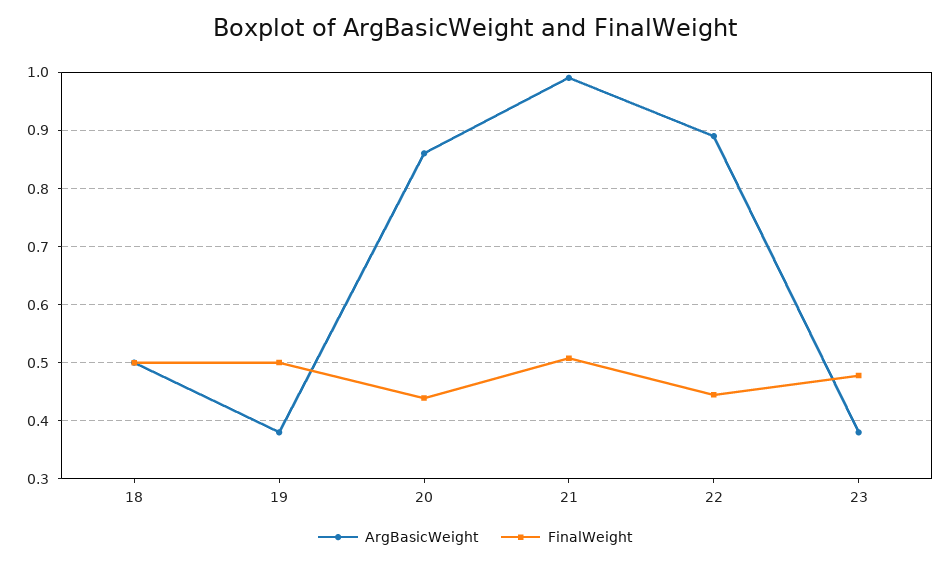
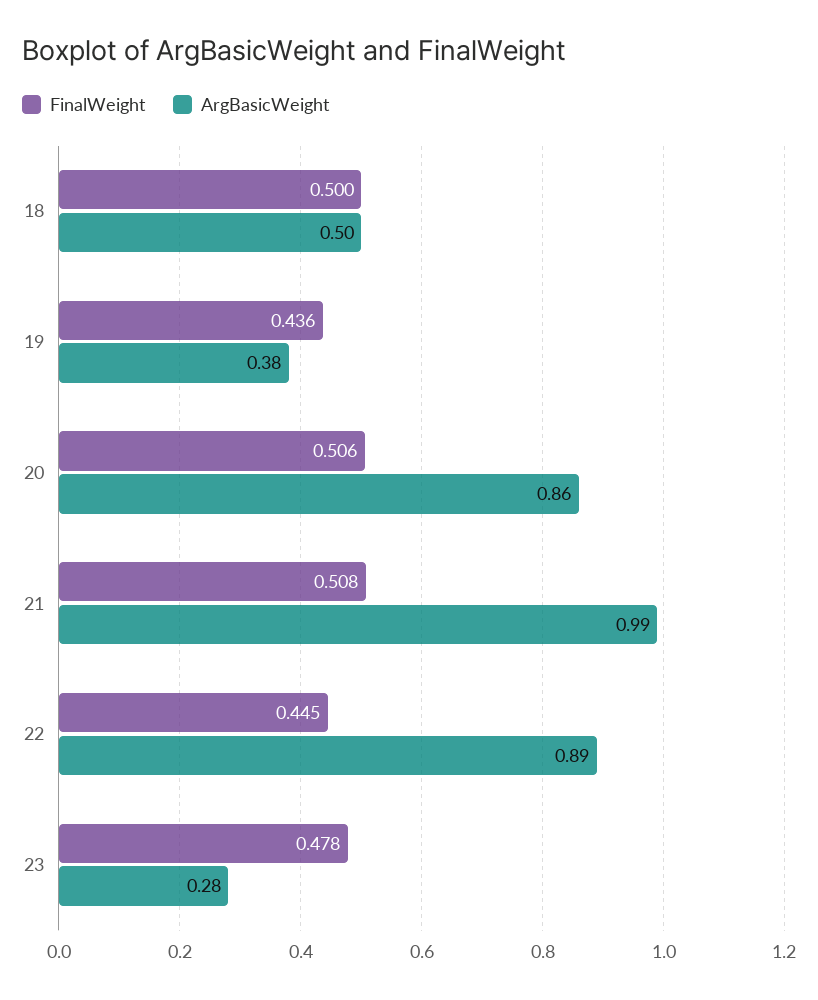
  {
    "ArgBasicWeight": {
      "18": 0.5,
      "19": 0.38,
      "20": 0.86,
      "21": 0.99,
      "22": 0.89,
-     "23": 0.38
+     "23": 0.28
    },
    "FinalWeight": {
      "18": 0.5,
-     "19": 0.5,
+     "19": 0.436,
-     "20": 0.44,
+     "20": 0.506,
      "21": 0.508,
      "22": 0.445,
      "23": 0.478
    }
  }

